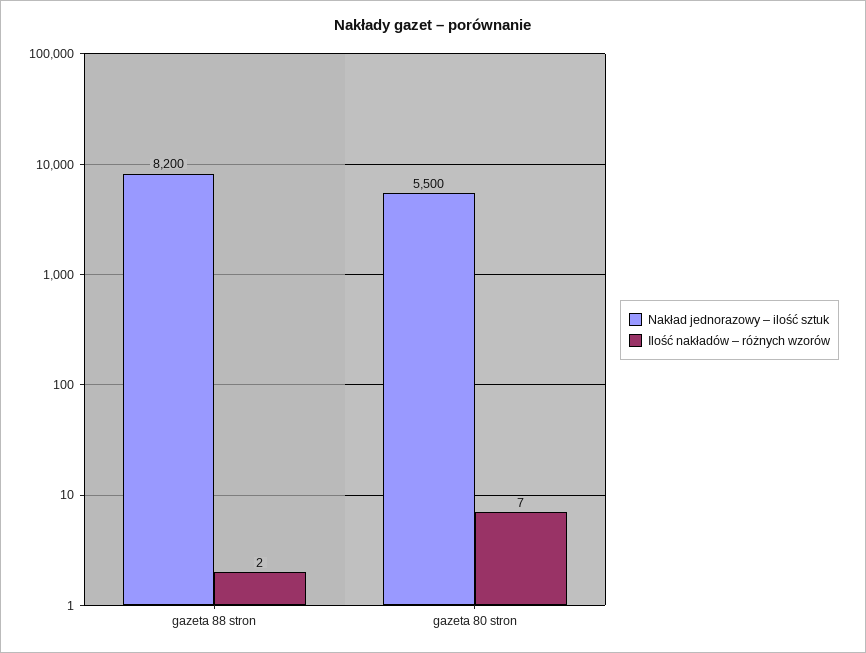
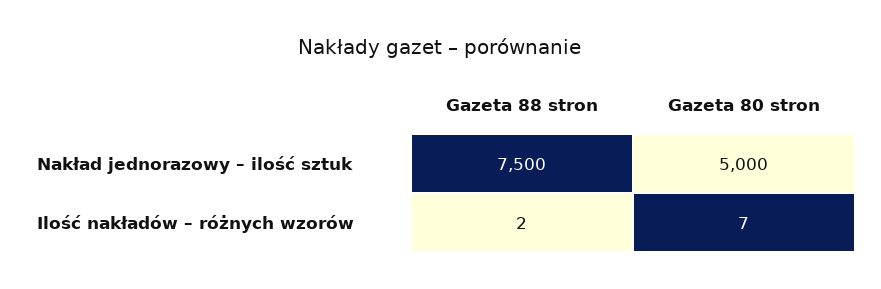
  {
    "Nakład jednorazowy – ilość sztuk": {
-     "gazeta 88 stron": 8200,
+     "gazeta 88 stron": 7500,
-     "gazeta 80 stron": 5500
+     "gazeta 80 stron": 5000
    },
    "Ilość nakładów – różnych wzorów": {
      "gazeta 88 stron": 2,
      "gazeta 80 stron": 7
    }
  }

